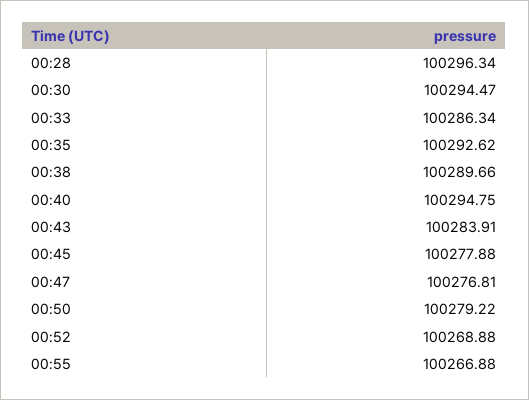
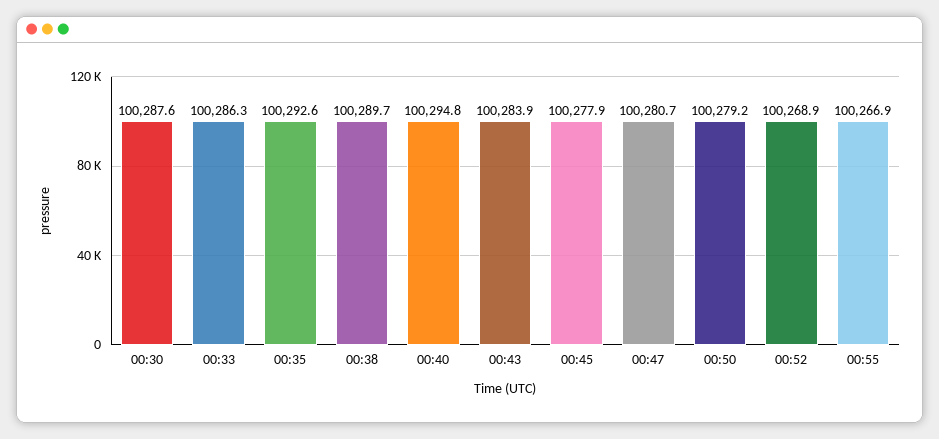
  {
-   "00:28": 100296.34,
-   "00:30": 100294.47,
+   "00:30": 100287.6,
    "00:33": 100286.34,
    "00:35": 100292.62,
    "00:38": 100289.66,
    "00:40": 100294.75,
    "00:43": 100283.91,
    "00:45": 100277.88,
-   "00:47": 100276.81,
+   "00:47": 100280.7,
    "00:50": 100279.22,
    "00:52": 100268.88,
    "00:55": 100266.88
  }

